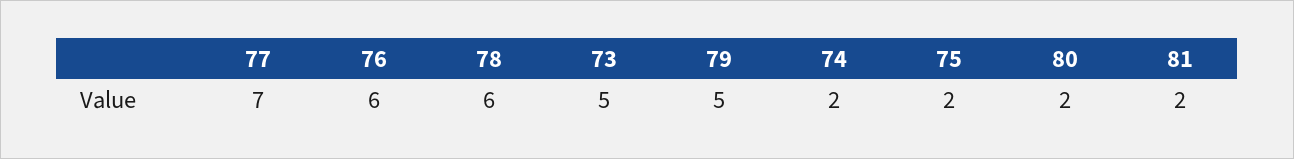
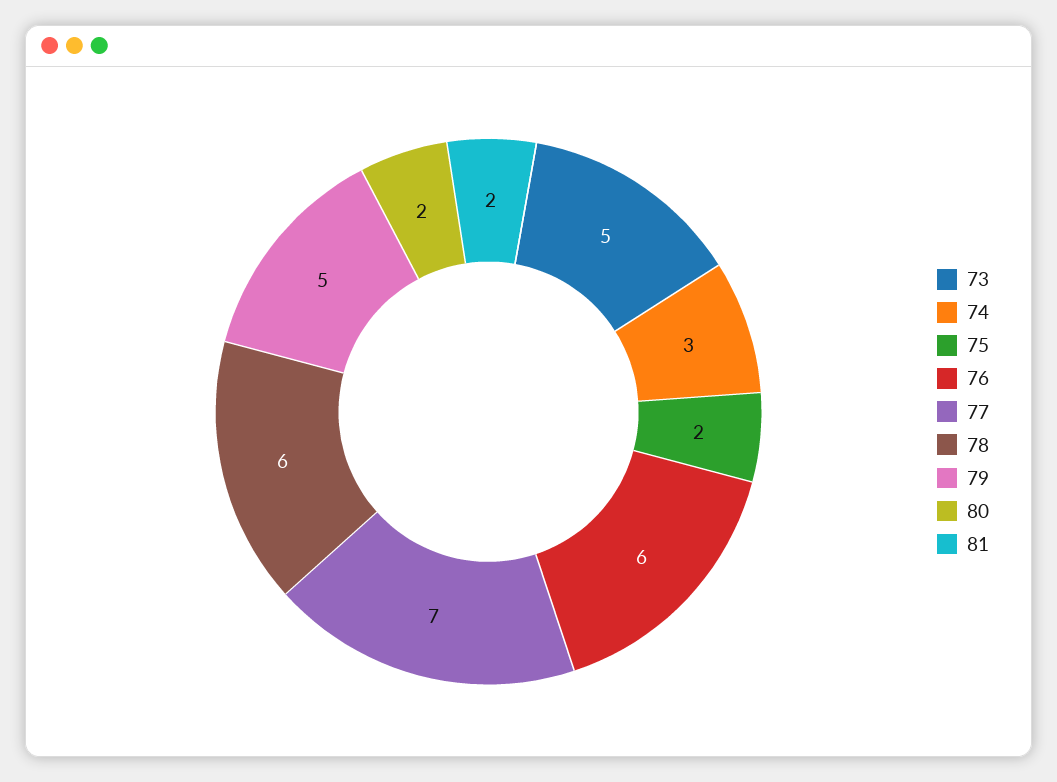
  {
    "77": 7,
    "76": 6,
    "78": 6,
    "73": 5,
    "79": 5,
-   "74": 2,
+   "74": 3,
    "75": 2,
    "80": 2,
    "81": 2
  }

